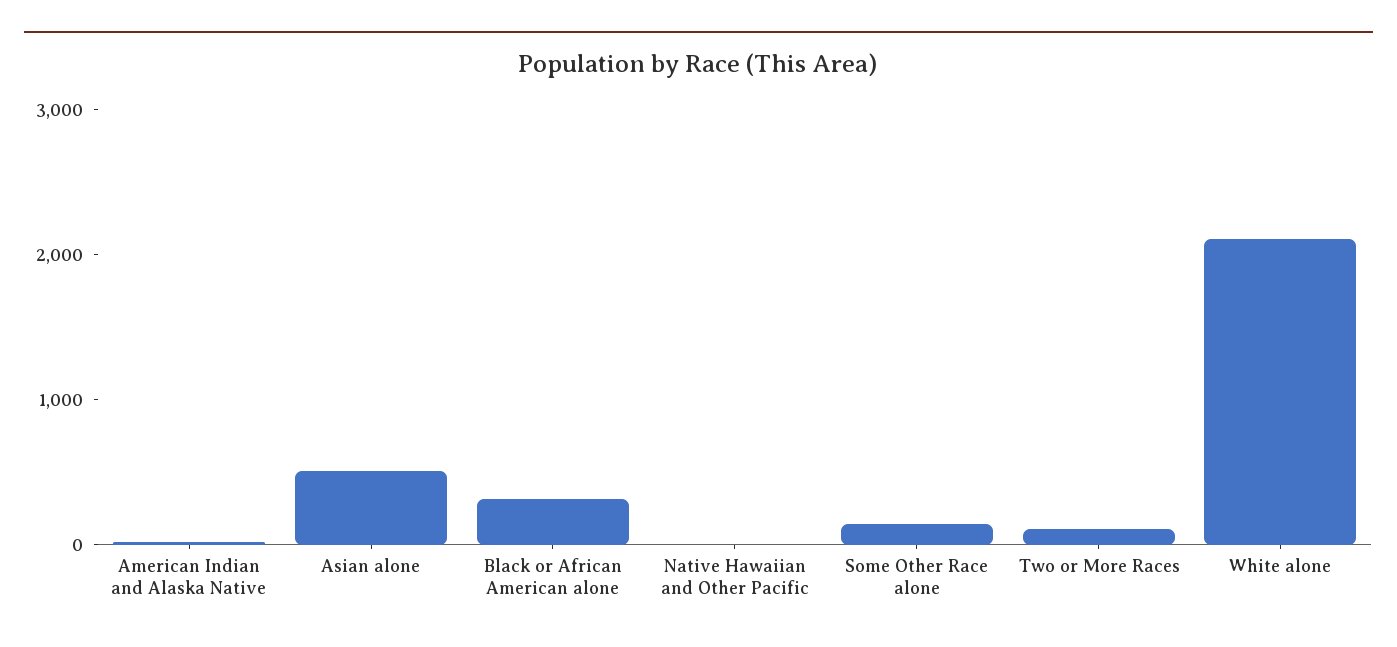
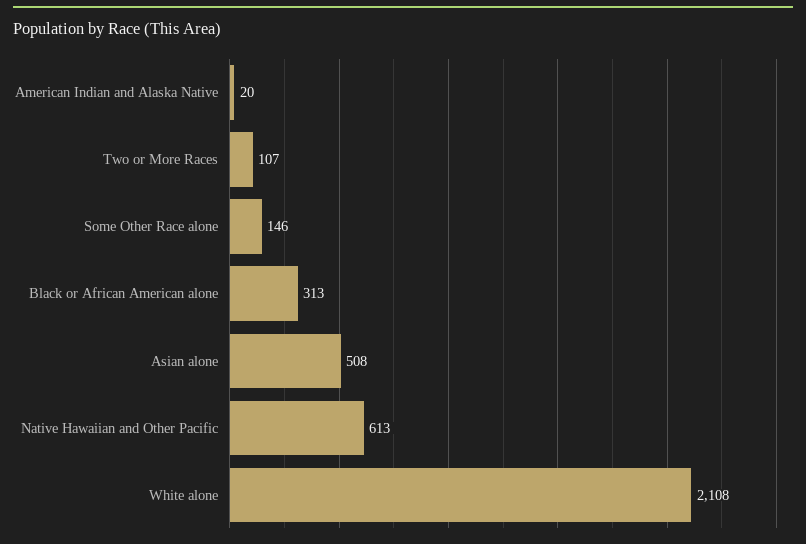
  {
    "American Indian and Alaska Native": 20,
    "Asian alone": 508,
    "Black or African American alone": 313,
-   "Native Hawaiian and Other Pacific": 0,
+   "Native Hawaiian and Other Pacific": 613,
    "Some Other Race alone": 146,
    "Two or More Races": 107,
    "White alone": 2108
  }

